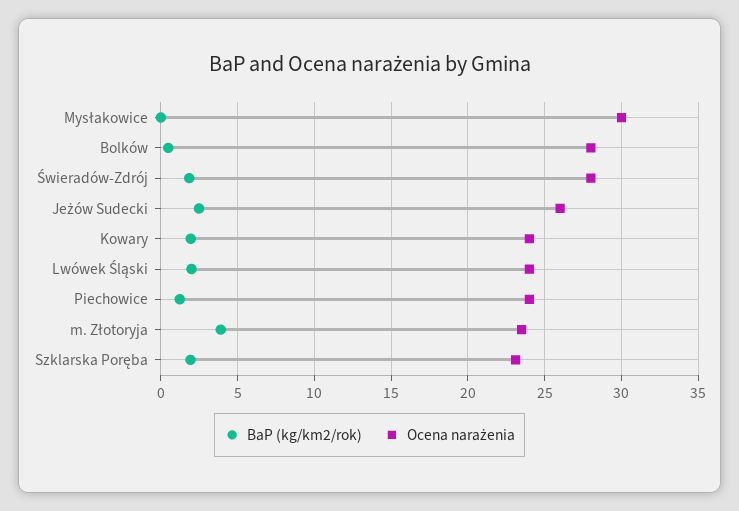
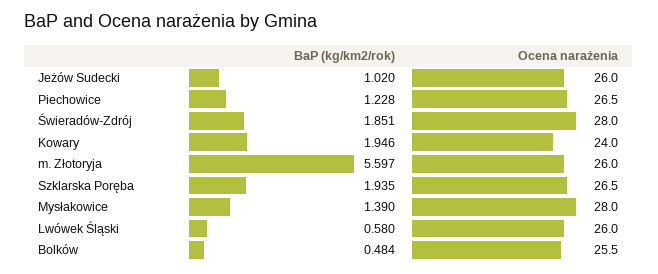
  {
    "BaP (kg/km2/rok)": {
-     "Mysłakowice": 0,
+     "Mysłakowice": 1.39,
      "Bolków": 0.484,
      "Świeradów-Zdrój": 1.851,
-     "Jeżów Sudecki": 2.5,
+     "Jeżów Sudecki": 1.02,
      "Kowary": 1.946,
-     "Lwówek Śląski": 2,
+     "Lwówek Śląski": 0.58,
      "Piechowice": 1.228,
-     "m. Złotoryja": 4,
+     "m. Złotoryja": 5.597,
      "Szklarska Poręba": 1.935
    },
    "Ocena narażenia": {
-     "Mysłakowice": 30,
+     "Mysłakowice": 28,
-     "Bolków": 28,
+     "Bolków": 25.5,
      "Świeradów-Zdrój": 28,
      "Jeżów Sudecki": 26,
      "Kowary": 24,
-     "Lwówek Śląski": 24,
+     "Lwówek Śląski": 26,
-     "Piechowice": 24,
+     "Piechowice": 26.5,
-     "m. Złotoryja": 23.5,
+     "m. Złotoryja": 26,
-     "Szklarska Poręba": 23
+     "Szklarska Poręba": 26.5
    }
  }

